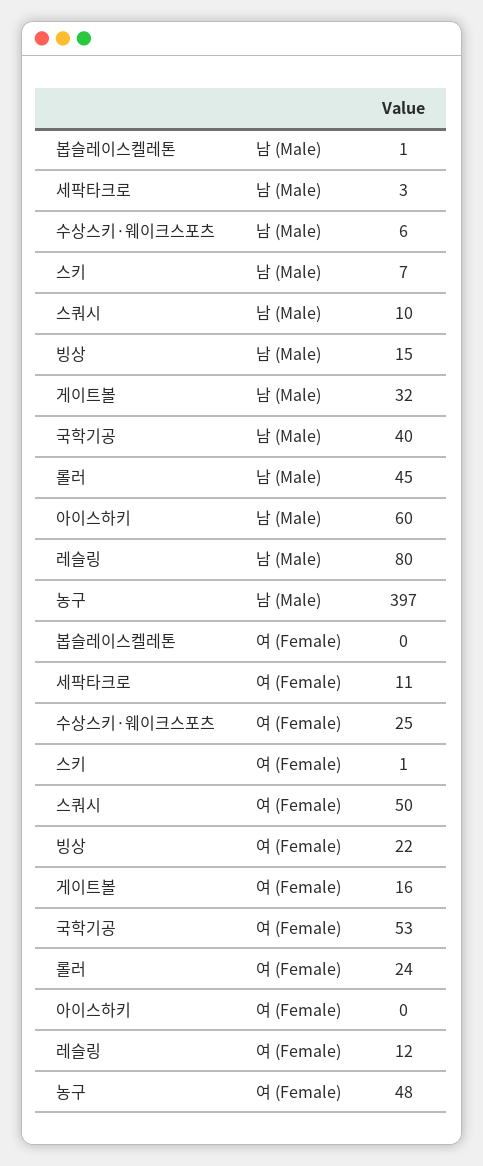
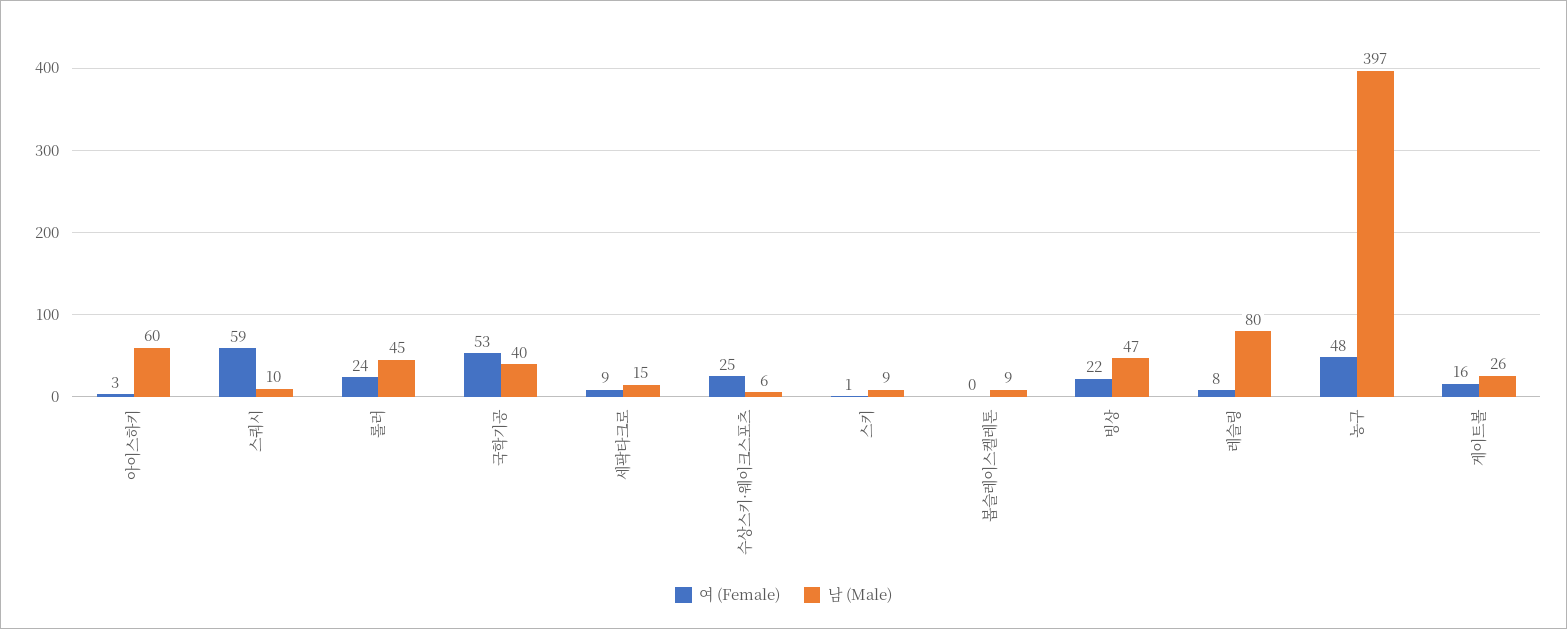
  {
    "남 (Male)": {
-     "봅슬레이스켈레톤": 1,
+     "봅슬레이스켈레톤": 9,
-     "세팍타크로": 3,
+     "세팍타크로": 15,
      "수상스키·웨이크스포츠": 6,
-     "스키": 7,
+     "스키": 9,
      "스쿼시": 10,
-     "빙상": 15,
+     "빙상": 47,
-     "게이트볼": 32,
+     "게이트볼": 26,
      "국학기공": 40,
      "롤러": 45,
      "아이스하키": 60,
      "레슬링": 80,
      "농구": 397
    },
    "여 (Female)": {
      "봅슬레이스켈레톤": 0,
-     "세팍타크로": 11,
+     "세팍타크로": 9,
      "수상스키·웨이크스포츠": 25,
      "스키": 1,
-     "스쿼시": 50,
+     "스쿼시": 59,
      "빙상": 22,
      "게이트볼": 16,
      "국학기공": 53,
      "롤러": 24,
-     "아이스하키": 0,
+     "아이스하키": 3,
-     "레슬링": 12,
+     "레슬링": 8,
      "농구": 48
    }
  }

